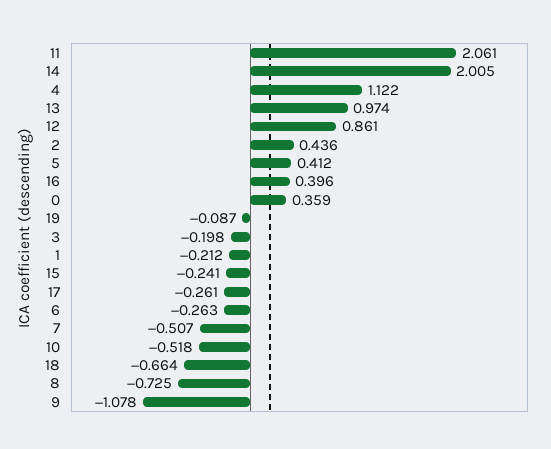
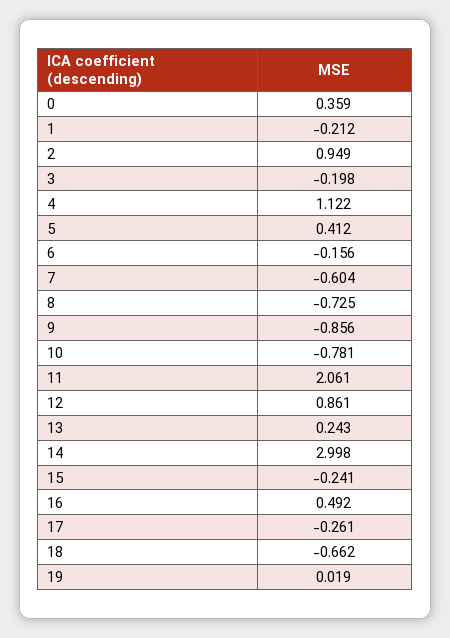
  {
    "11": 2.061,
-   "14": 2.005,
+   "14": 2.998,
    "4": 1.122,
-   "13": 0.974,
+   "13": 0.243,
    "12": 0.861,
-   "2": 0.436,
+   "2": 0.949,
    "5": 0.412,
-   "16": 0.396,
+   "16": 0.492,
    "0": 0.359,
-   "19": -0.087,
+   "19": 0.019,
    "3": -0.198,
    "1": -0.212,
    "15": -0.241,
    "17": -0.261,
-   "6": -0.263,
+   "6": -0.156,
-   "7": -0.507,
+   "7": -0.604,
-   "10": -0.518,
+   "10": -0.781,
-   "18": -0.664,
+   "18": -0.662,
    "8": -0.725,
-   "9": -1.078
+   "9": -0.856
  }

